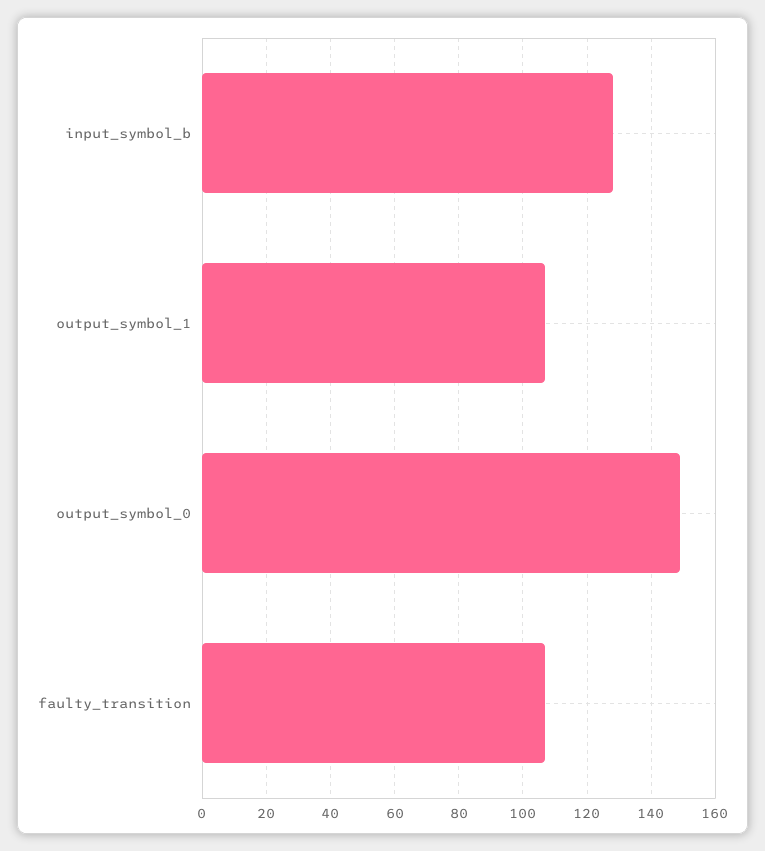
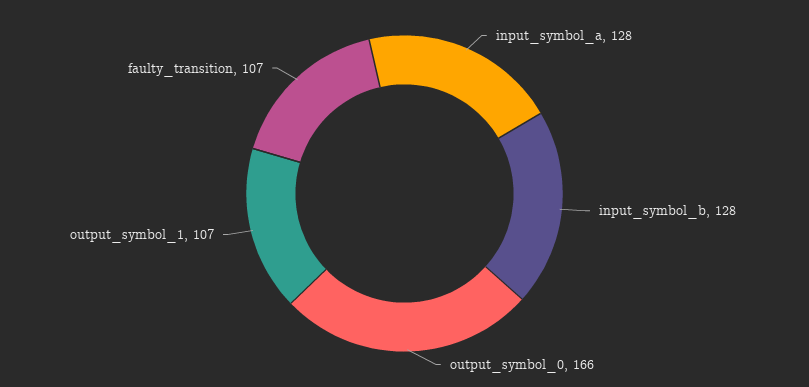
  {
    "input_symbol_b": 128,
    "output_symbol_1": 107,
-   "output_symbol_0": 150,
+   "output_symbol_0": 166,
-   "faulty_transition": 107
+   "faulty_transition": 107,
+   "input_symbol_a": 128
  }

